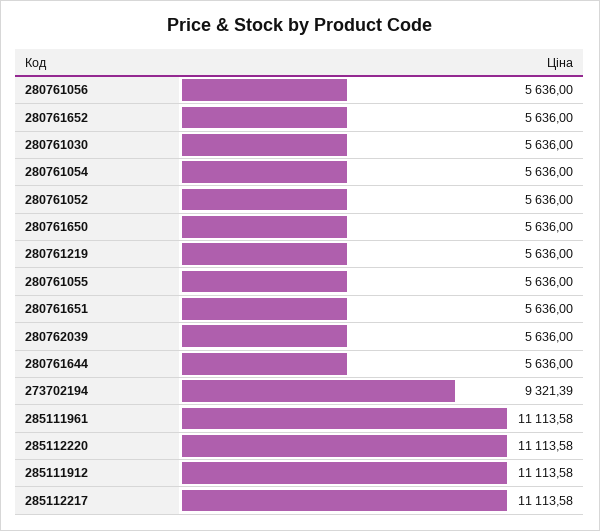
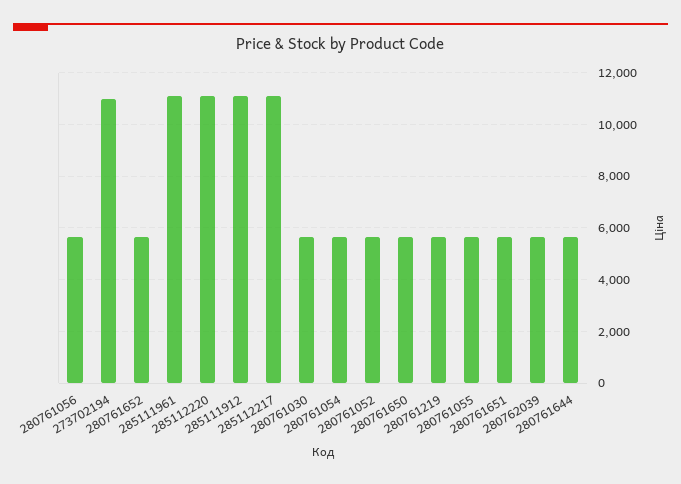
  {
    "280761056": 5636,
    "280761652": 5636,
    "280761030": 5636,
    "280761054": 5636,
    "280761052": 5636,
    "280761650": 5636,
    "280761219": 5636,
    "280761055": 5636,
    "280761651": 5636,
    "280762039": 5636,
    "280761644": 5636,
-   "273702194": 9321.39,
+   "273702194": 11000,
    "285111961": 11113.58,
    "285112220": 11113.58,
    "285111912": 11113.58,
    "285112217": 11113.58
  }

